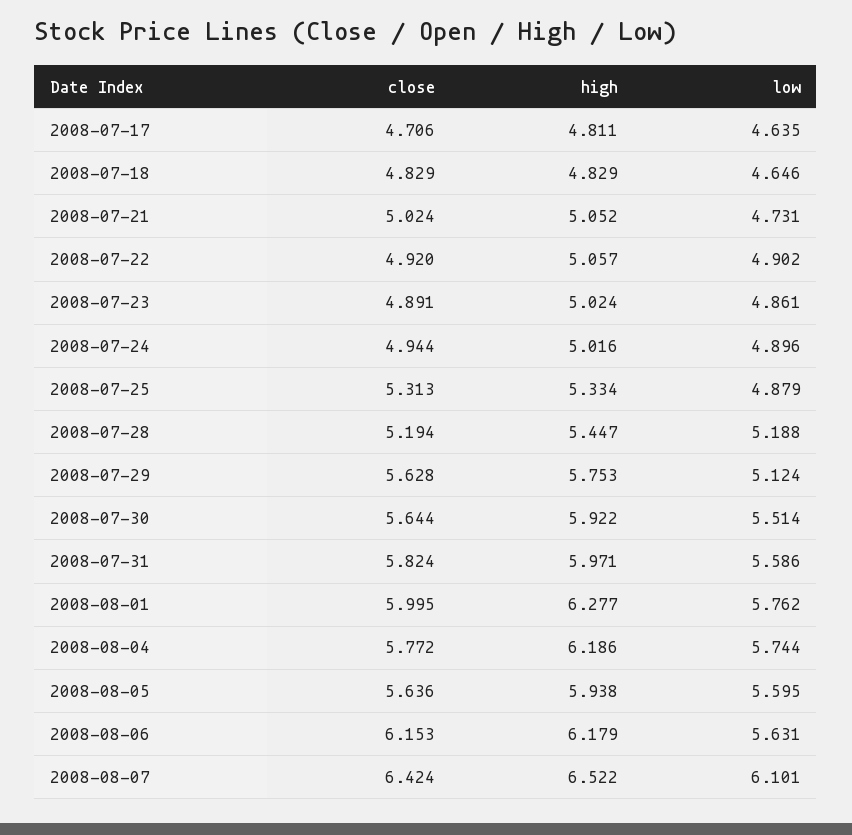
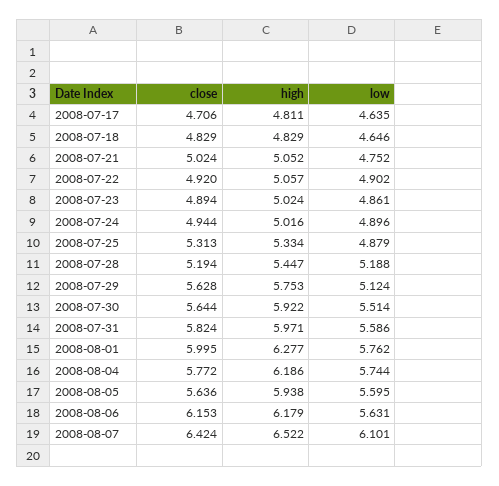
  {
    "close": {
      "2008-07-17": 4.706,
      "2008-07-18": 4.829,
      "2008-07-21": 5.024,
      "2008-07-22": 4.92,
-     "2008-07-23": 4.891,
+     "2008-07-23": 4.894,
      "2008-07-24": 4.944,
      "2008-07-25": 5.313,
      "2008-07-28": 5.194,
      "2008-07-29": 5.628,
      "2008-07-30": 5.644,
      "2008-07-31": 5.824,
      "2008-08-01": 5.995,
      "2008-08-04": 5.772,
      "2008-08-05": 5.636,
      "2008-08-06": 6.153,
      "2008-08-07": 6.424
    },
    "high": {
      "2008-07-17": 4.811,
      "2008-07-18": 4.829,
      "2008-07-21": 5.052,
      "2008-07-22": 5.057,
      "2008-07-23": 5.024,
      "2008-07-24": 5.016,
      "2008-07-25": 5.334,
      "2008-07-28": 5.447,
      "2008-07-29": 5.753,
      "2008-07-30": 5.922,
      "2008-07-31": 5.971,
      "2008-08-01": 6.277,
      "2008-08-04": 6.186,
      "2008-08-05": 5.938,
      "2008-08-06": 6.179,
      "2008-08-07": 6.522
    },
    "low": {
      "2008-07-17": 4.635,
      "2008-07-18": 4.646,
-     "2008-07-21": 4.731,
+     "2008-07-21": 4.752,
      "2008-07-22": 4.902,
      "2008-07-23": 4.861,
      "2008-07-24": 4.896,
      "2008-07-25": 4.879,
      "2008-07-28": 5.188,
      "2008-07-29": 5.124,
      "2008-07-30": 5.514,
      "2008-07-31": 5.586,
      "2008-08-01": 5.762,
      "2008-08-04": 5.744,
      "2008-08-05": 5.595,
      "2008-08-06": 5.631,
      "2008-08-07": 6.101
    }
  }

